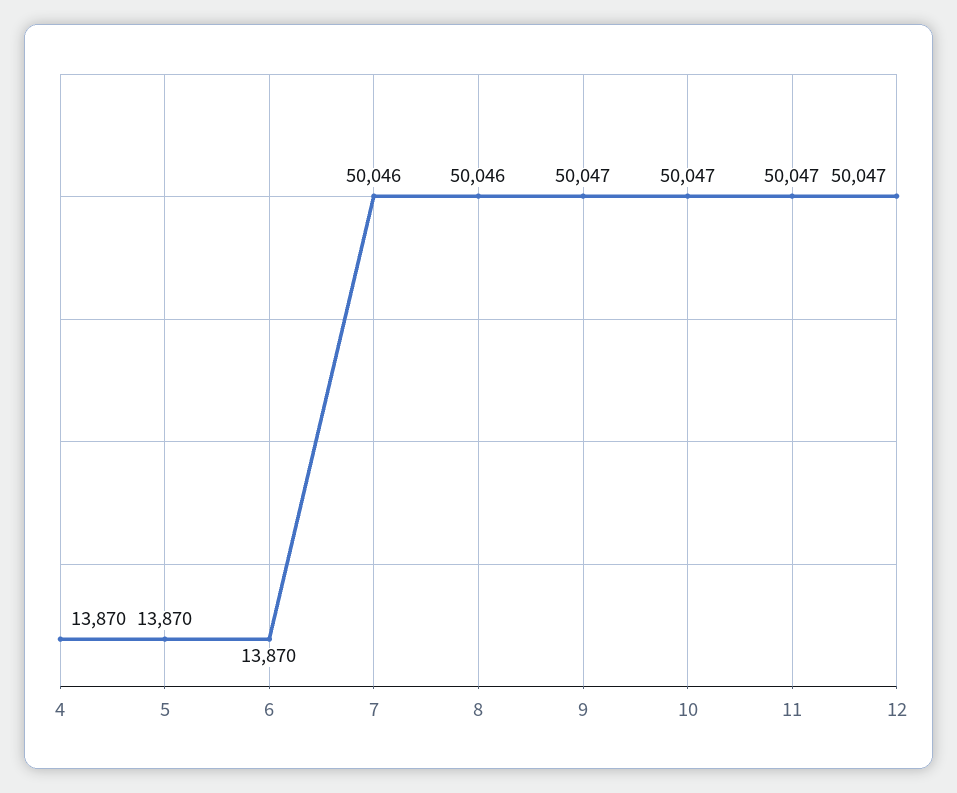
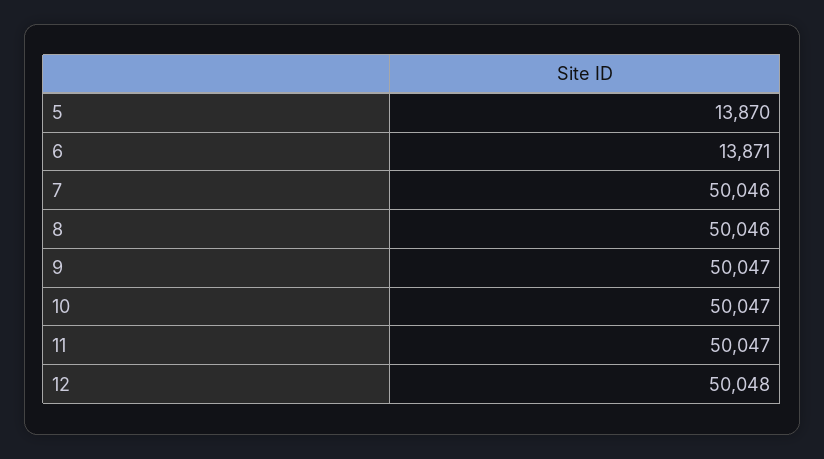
  {
-   "4": 13870,
    "5": 13870,
-   "6": 13870,
+   "6": 13871,
    "7": 50046,
    "8": 50046,
    "9": 50047,
    "10": 50047,
    "11": 50047,
-   "12": 50047
+   "12": 50048
  }

